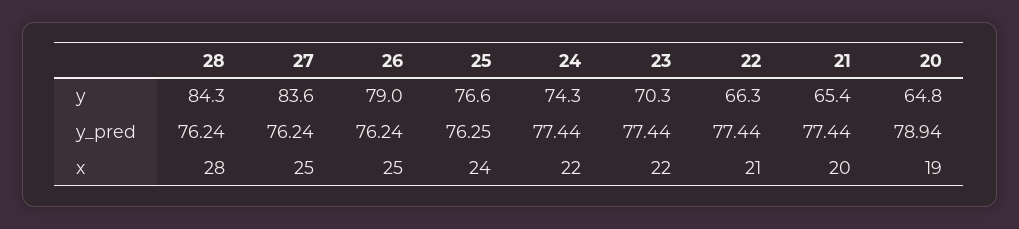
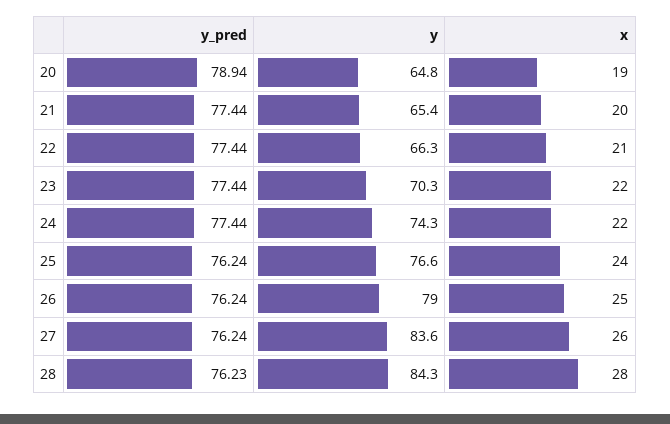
  {
    "28": {
      "y": 84.3,
-     "y_pred": 76.24,
+     "y_pred": 76.23,
      "x": 28
    },
    "27": {
      "y": 83.6,
      "y_pred": 76.24,
-     "x": 25
+     "x": 26
    },
    "26": {
      "y": 79,
      "y_pred": 76.24,
      "x": 25
    },
    "25": {
      "y": 76.6,
-     "y_pred": 76.25,
+     "y_pred": 76.24,
      "x": 24
    },
    "24": {
      "y": 74.3,
      "y_pred": 77.44,
      "x": 22
    },
    "23": {
      "y": 70.3,
      "y_pred": 77.44,
      "x": 22
    },
    "22": {
      "y": 66.3,
      "y_pred": 77.44,
      "x": 21
    },
    "21": {
      "y": 65.4,
      "y_pred": 77.44,
      "x": 20
    },
    "20": {
      "y": 64.8,
      "y_pred": 78.94,
      "x": 19
    }
  }

